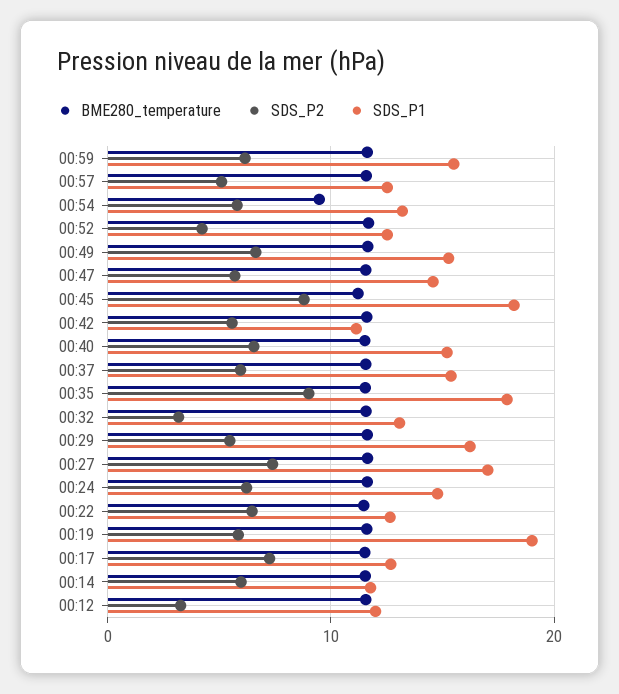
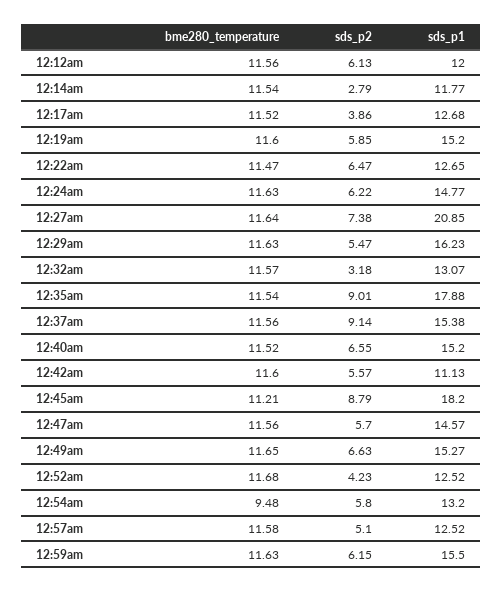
  {
    "BME280_temperature": {
      "00:59": 11.63,
      "00:57": 11.58,
      "00:54": 9.48,
      "00:52": 11.68,
      "00:49": 11.65,
      "00:47": 11.56,
      "00:45": 11.21,
      "00:42": 11.6,
      "00:40": 11.52,
      "00:37": 11.56,
      "00:35": 11.54,
      "00:32": 11.57,
      "00:29": 11.63,
      "00:27": 11.64,
      "00:24": 11.63,
      "00:22": 11.47,
      "00:19": 11.6,
      "00:17": 11.52,
      "00:14": 11.54,
      "00:12": 11.56
    },
    "SDS_P2": {
      "00:59": 6.15,
      "00:57": 5.1,
      "00:54": 5.8,
      "00:52": 4.23,
      "00:49": 6.63,
      "00:47": 5.7,
      "00:45": 8.79,
      "00:42": 5.57,
      "00:40": 6.55,
-     "00:37": 6,
+     "00:37": 9.14,
      "00:35": 9.01,
      "00:32": 3.18,
      "00:29": 5.47,
      "00:27": 7.38,
      "00:24": 6.22,
      "00:22": 6.47,
      "00:19": 5.85,
-     "00:17": 7,
+     "00:17": 3.86,
-     "00:14": 6,
+     "00:14": 2.79,
-     "00:12": 3
+     "00:12": 6.13
    },
    "SDS_P1": {
      "00:59": 15.5,
      "00:57": 12.52,
      "00:54": 13.2,
      "00:52": 12.52,
      "00:49": 15.27,
      "00:47": 14.57,
      "00:45": 18.2,
      "00:42": 11.13,
      "00:40": 15.2,
      "00:37": 15.38,
      "00:35": 17.88,
      "00:32": 13.07,
      "00:29": 16.23,
-     "00:27": 17,
+     "00:27": 20.85,
      "00:24": 14.77,
      "00:22": 12.65,
-     "00:19": 19,
+     "00:19": 15.2,
      "00:17": 12.68,
      "00:14": 11.77,
      "00:12": 12
    }
  }

